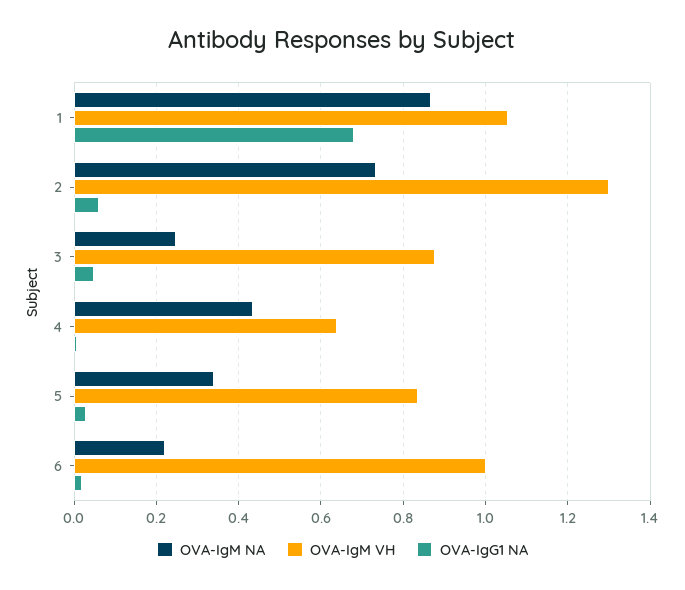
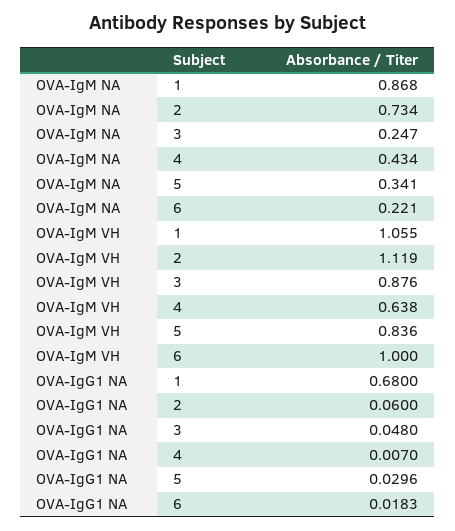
  {
    "OVA-IgM NA": {
      "1": 0.868,
      "2": 0.734,
      "3": 0.247,
      "4": 0.434,
      "5": 0.341,
      "6": 0.221
    },
    "OVA-IgM VH": {
      "1": 1.055,
-     "2": 1.3,
+     "2": 1.119,
      "3": 0.876,
      "4": 0.638,
      "5": 0.836,
      "6": 1
    },
    "OVA-IgG1 NA": {
      "1": 0.68,
      "2": 0.06,
      "3": 0.048,
      "4": 0.007,
      "5": 0.0296,
      "6": 0.0183
    }
  }

